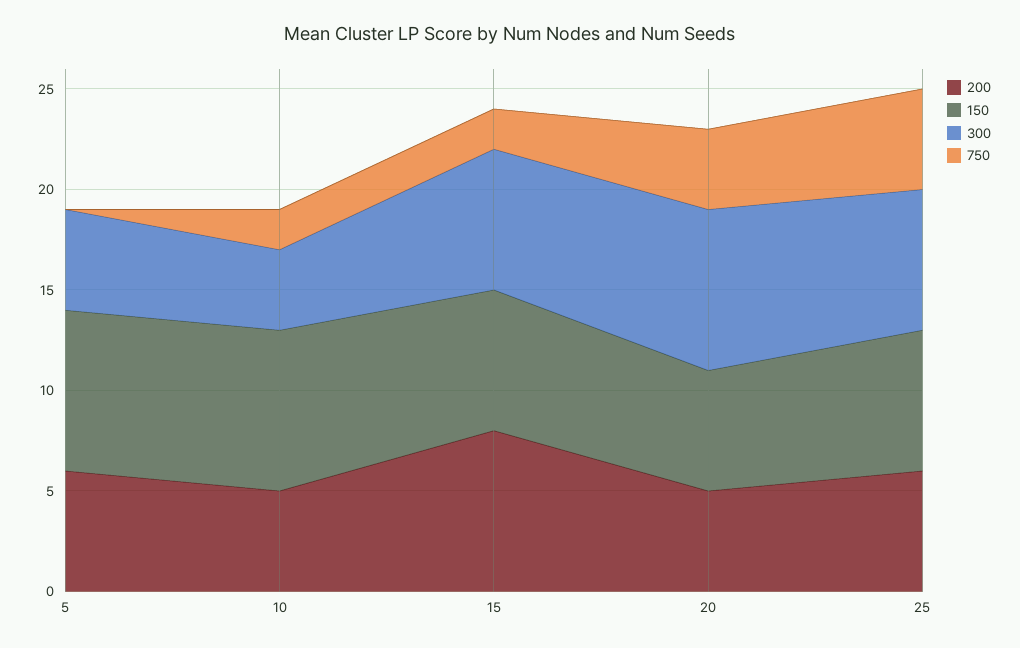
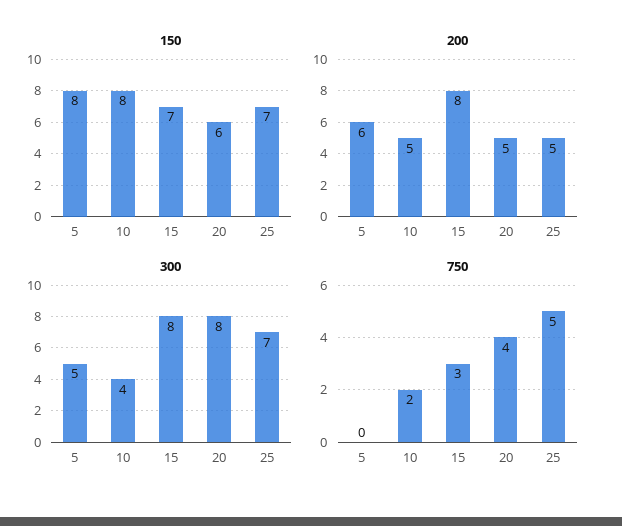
  {
    "200": {
      "5": 6,
      "10": 5,
      "15": 8,
      "20": 5,
-     "25": 6
+     "25": 5
    },
    "150": {
      "5": 8,
      "10": 8,
      "15": 7,
      "20": 6,
      "25": 7
    },
    "300": {
      "5": 5,
      "10": 4,
-     "15": 7,
+     "15": 8,
      "20": 8,
      "25": 7
    },
    "750": {
      "5": 0,
      "10": 2,
-     "15": 2,
+     "15": 3,
      "20": 4,
      "25": 5
    }
  }

